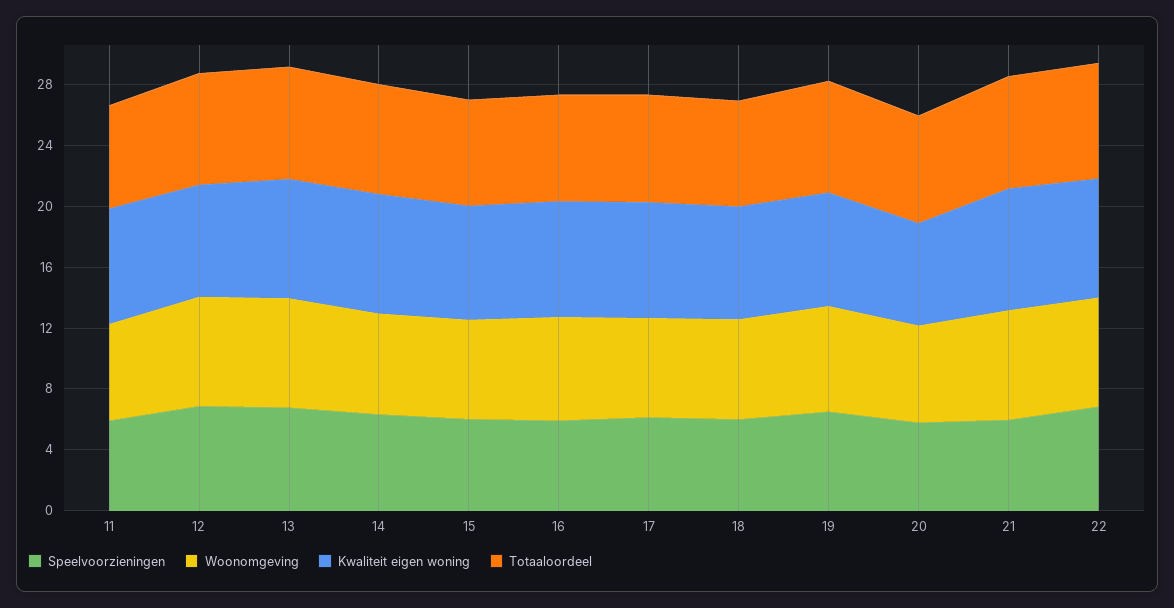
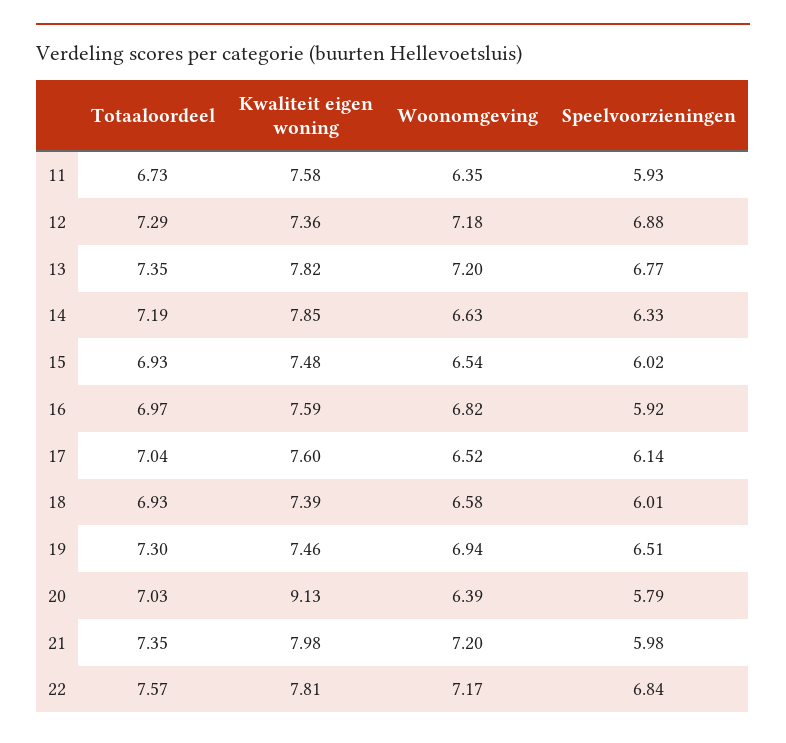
  {
    "Speelvoorzieningen": {
      "11": 5.93,
      "12": 6.88,
      "13": 6.77,
      "14": 6.33,
      "15": 6.02,
      "16": 5.92,
      "17": 6.14,
      "18": 6.01,
      "19": 6.51,
      "20": 5.79,
      "21": 5.98,
      "22": 6.84
    },
    "Woonomgeving": {
      "11": 6.35,
      "12": 7.18,
      "13": 7.2,
      "14": 6.63,
      "15": 6.54,
      "16": 6.82,
      "17": 6.52,
      "18": 6.58,
      "19": 6.94,
      "20": 6.39,
      "21": 7.2,
      "22": 7.17
    },
    "Kwaliteit eigen woning": {
      "11": 7.58,
      "12": 7.36,
      "13": 7.82,
      "14": 7.85,
      "15": 7.48,
      "16": 7.59,
      "17": 7.6,
      "18": 7.39,
      "19": 7.46,
-     "20": 7,
+     "20": 9.13,
      "21": 7.98,
      "22": 7.81
    },
    "Totaaloordeel": {
      "11": 6.73,
      "12": 7.29,
      "13": 7.35,
      "14": 7.19,
      "15": 6.93,
      "16": 6.97,
      "17": 7.04,
      "18": 6.93,
      "19": 7.3,
      "20": 7.03,
      "21": 7.35,
      "22": 7.57
    }
  }

